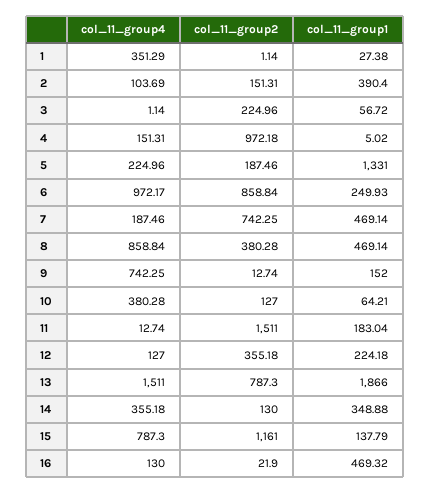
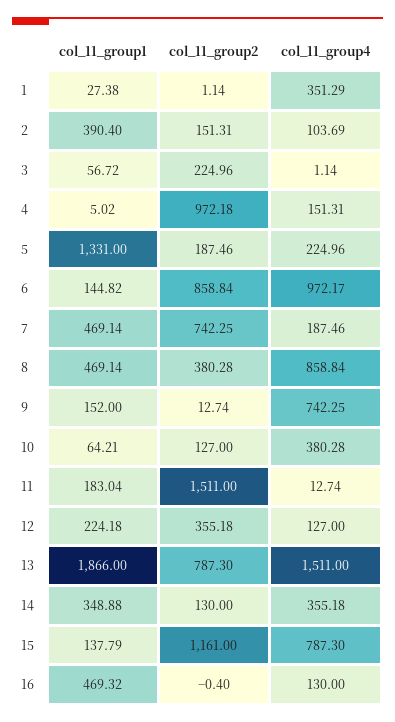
  {
    "col_11_group4": {
      "1": 351.29,
      "2": 103.69,
      "3": 1.14,
      "4": 151.31,
      "5": 224.96,
      "6": 972.17,
      "7": 187.46,
      "8": 858.84,
      "9": 742.25,
      "10": 380.28,
      "11": 12.74,
      "12": 127,
      "13": 1511,
      "14": 355.18,
      "15": 787.3,
      "16": 130
    },
    "col_11_group2": {
      "1": 1.14,
      "2": 151.31,
      "3": 224.96,
      "4": 972.18,
      "5": 187.46,
      "6": 858.84,
      "7": 742.25,
      "8": 380.28,
      "9": 12.74,
      "10": 127,
      "11": 1511,
      "12": 355.18,
      "13": 787.3,
      "14": 130,
      "15": 1161,
-     "16": 21.9
+     "16": -0.4
    },
    "col_11_group1": {
      "1": 27.38,
      "2": 390.4,
      "3": 56.72,
      "4": 5.02,
      "5": 1331,
-     "6": 249.93,
+     "6": 144.82,
      "7": 469.14,
      "8": 469.14,
      "9": 152,
      "10": 64.21,
      "11": 183.04,
      "12": 224.18,
      "13": 1866,
      "14": 348.88,
      "15": 137.79,
      "16": 469.32
    }
  }

